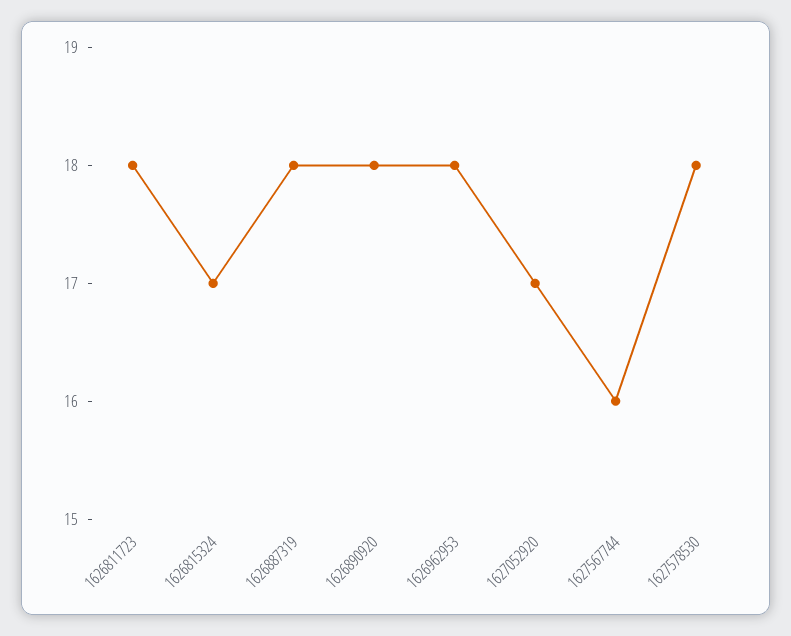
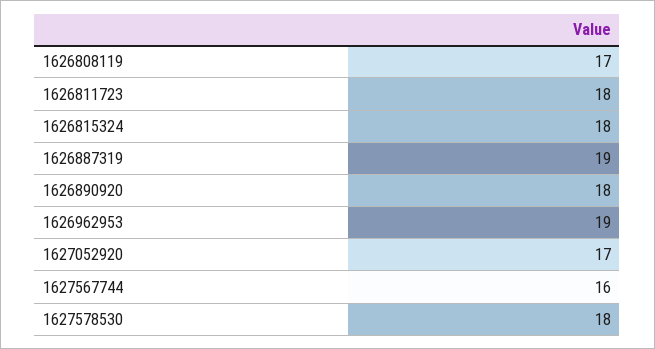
  {
    "1626811723": 18,
-   "1626815324": 17,
+   "1626815324": 18,
-   "1626887319": 18,
+   "1626887319": 19,
    "1626890920": 18,
-   "1626962953": 18,
+   "1626962953": 19,
    "1627052920": 17,
    "1627567744": 16,
-   "1627578530": 18
+   "1627578530": 18,
+   "1626808119": 17
  }

